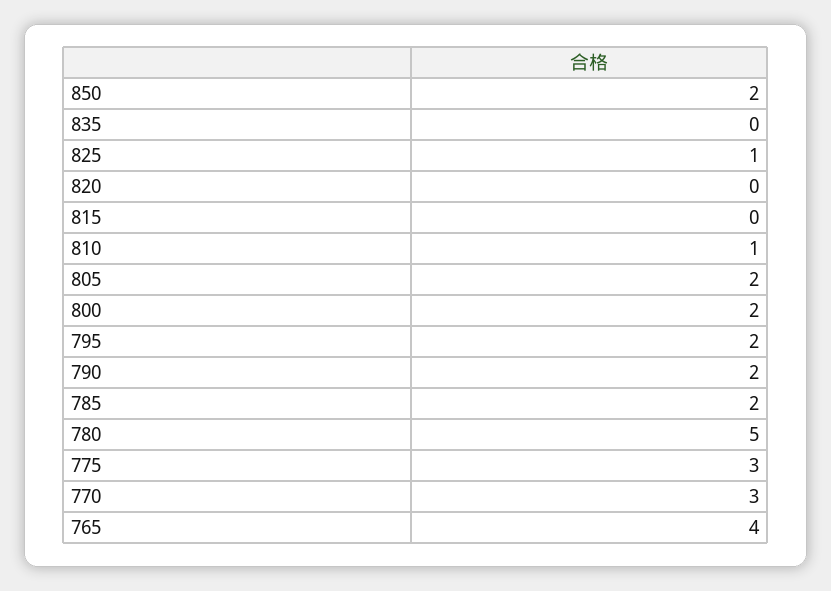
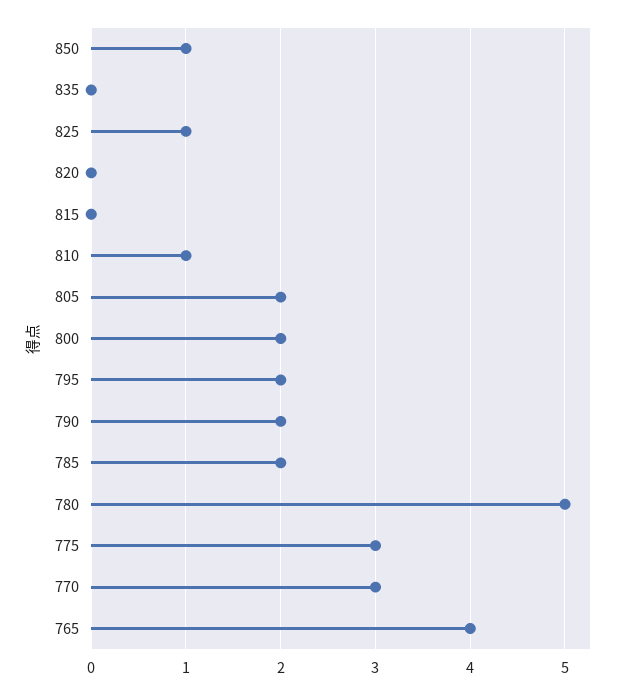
  {
-   "850": 2,
+   "850": 1,
    "835": 0,
    "825": 1,
    "820": 0,
    "815": 0,
    "810": 1,
    "805": 2,
    "800": 2,
    "795": 2,
    "790": 2,
    "785": 2,
    "780": 5,
    "775": 3,
    "770": 3,
    "765": 4
  }

